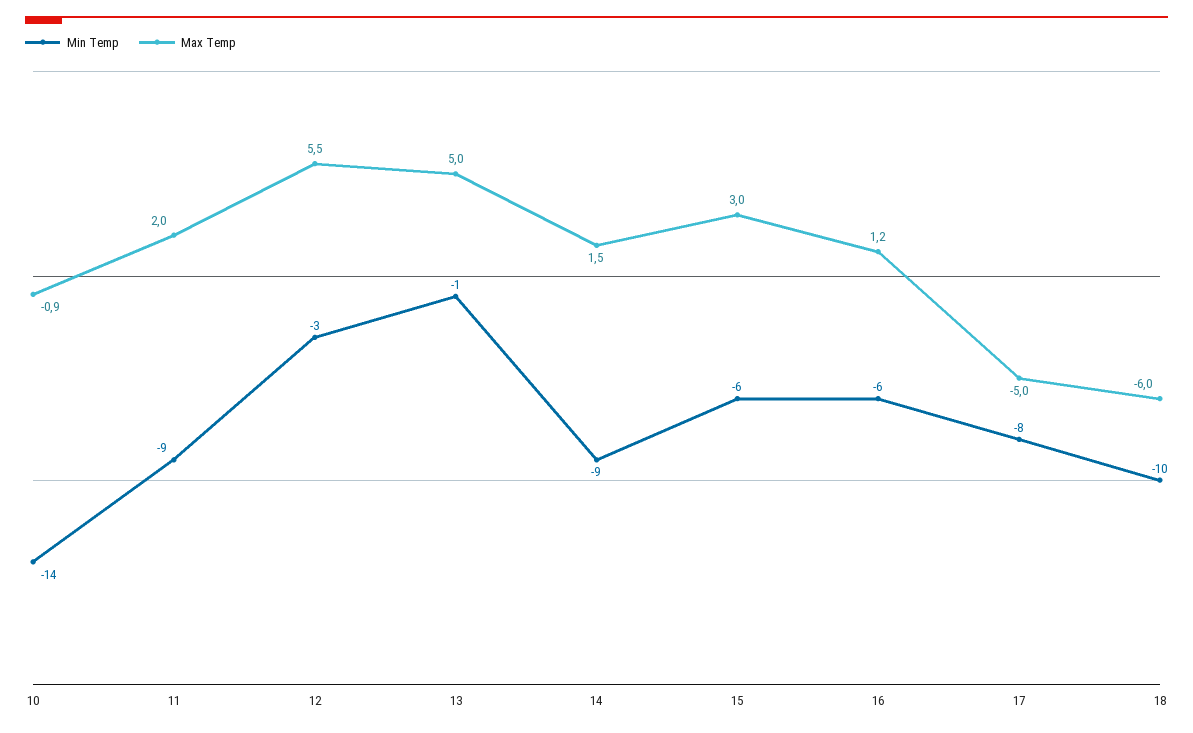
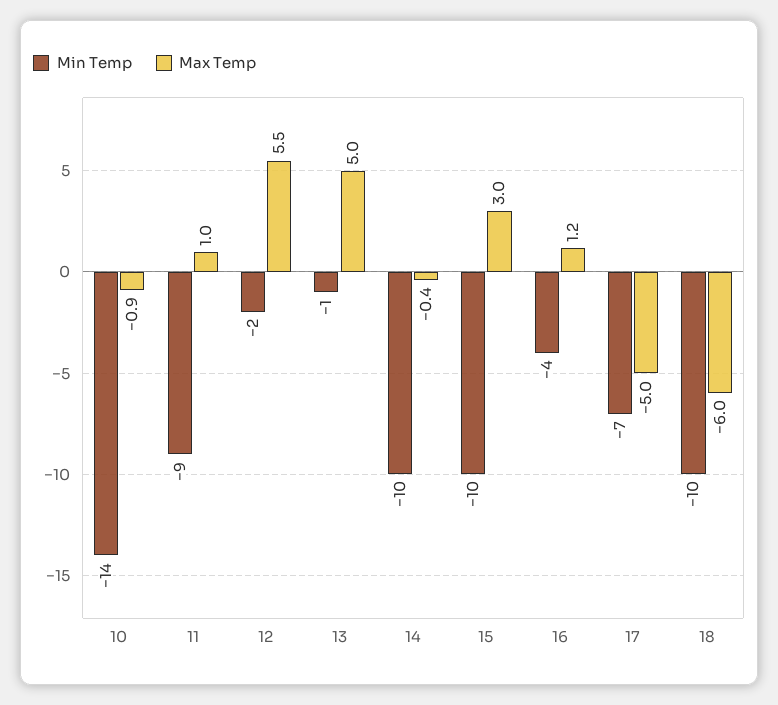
  {
    "Min Temp": {
      "10": -14,
      "11": -9,
-     "12": -3,
+     "12": -2,
      "13": -1,
-     "14": -9,
+     "14": -10,
-     "15": -6,
+     "15": -10,
-     "16": -6,
+     "16": -4,
-     "17": -8,
+     "17": -7,
      "18": -10
    },
    "Max Temp": {
      "10": -0.9,
-     "11": 2,
+     "11": 1,
      "12": 5.5,
      "13": 5,
-     "14": 1.5,
+     "14": -0.4,
      "15": 3,
      "16": 1.2,
      "17": -5,
      "18": -6
    }
  }

